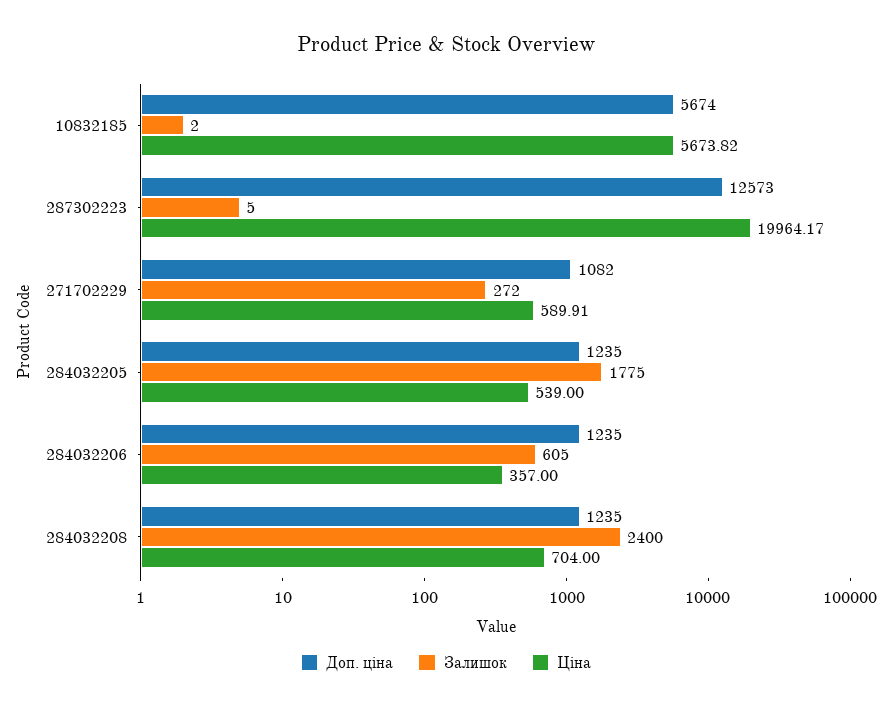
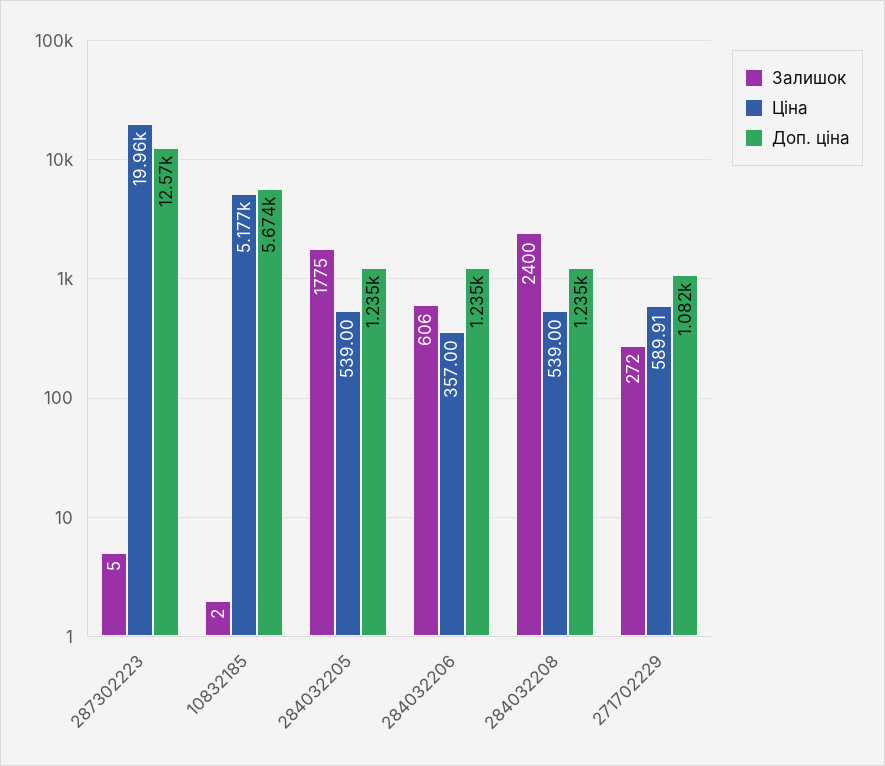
  {
    "Доп. ціна": {
      "10832185": 5674,
      "287302223": 12573,
      "271702229": 1082,
      "284032205": 1235,
      "284032206": 1235,
      "284032208": 1235
    },
    "Залишок": {
      "10832185": 2,
      "287302223": 5,
      "271702229": 272,
      "284032205": 1775,
-     "284032206": 605,
+     "284032206": 606,
      "284032208": 2400
    },
    "Ціна": {
-     "10832185": 5673.82,
+     "10832185": 5177,
      "287302223": 19964.17,
      "271702229": 589.91,
      "284032205": 539,
      "284032206": 357,
-     "284032208": 704
+     "284032208": 539
    }
  }

